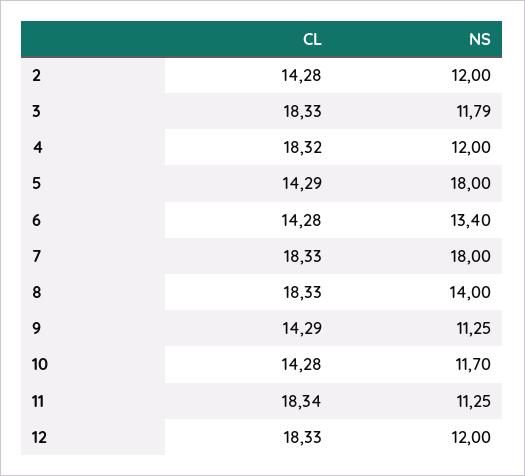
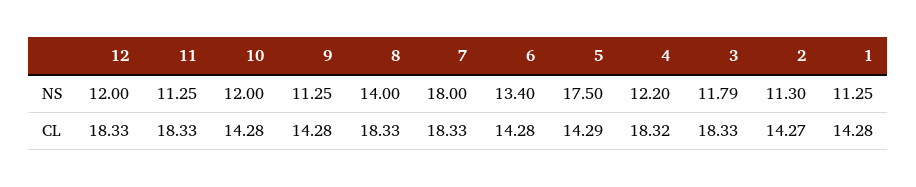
  {
    "CL": {
-     "2": 14.28,
+     "2": 14.27,
      "3": 18.33,
      "4": 18.32,
      "5": 14.29,
      "6": 14.28,
      "7": 18.33,
      "8": 18.33,
-     "9": 14.29,
+     "9": 14.28,
      "10": 14.28,
-     "11": 18.34,
+     "11": 18.33,
-     "12": 18.33
+     "12": 18.33,
+     "1": 14.28
    },
    "NS": {
-     "2": 12,
+     "2": 11.3,
      "3": 11.79,
-     "4": 12,
+     "4": 12.2,
-     "5": 18,
+     "5": 17.5,
      "6": 13.4,
      "7": 18,
      "8": 14,
      "9": 11.25,
-     "10": 11.7,
+     "10": 12,
      "11": 11.25,
-     "12": 12
+     "12": 12,
+     "1": 11.25
    }
  }

